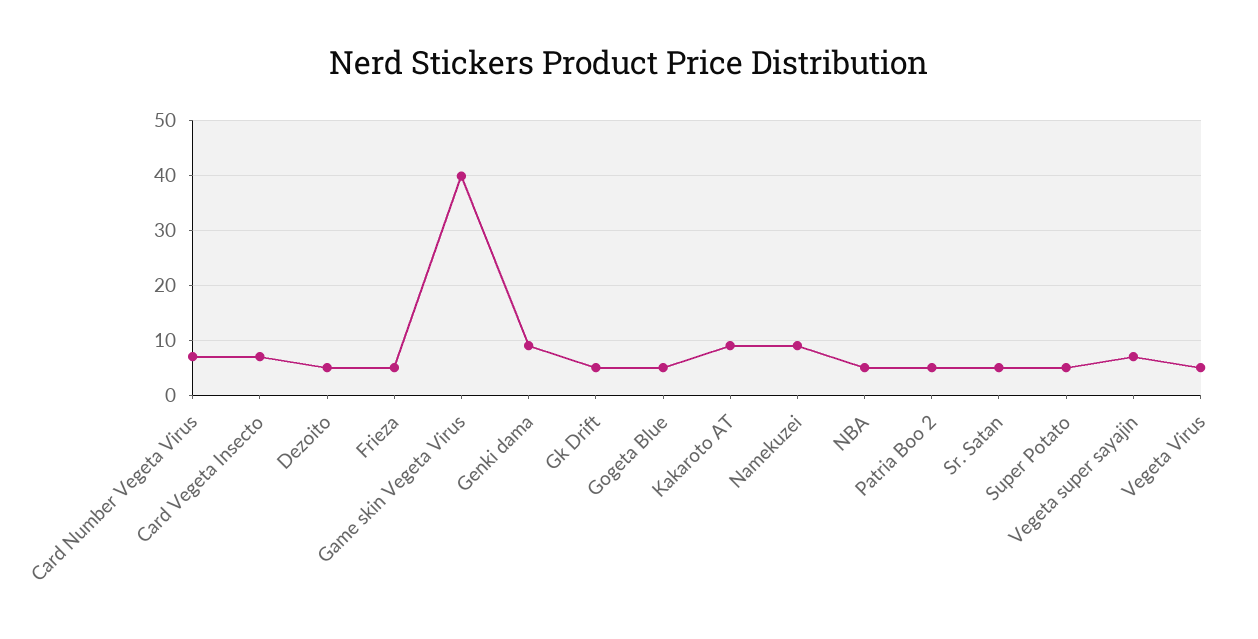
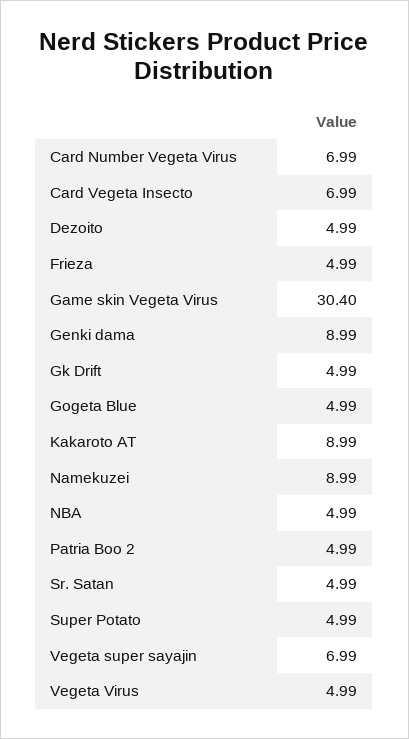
  {
    "Card Number Vegeta Virus": 6.99,
    "Card Vegeta Insecto": 6.99,
    "Dezoito": 4.99,
    "Frieza": 4.99,
-   "Game skin Vegeta Virus": 40,
+   "Game skin Vegeta Virus": 30.4,
    "Genki dama": 8.99,
    "Gk Drift": 4.99,
    "Gogeta Blue": 4.99,
    "Kakaroto AT": 8.99,
    "Namekuzei": 8.99,
    "NBA": 4.99,
    "Patria Boo 2": 4.99,
    "Sr. Satan": 4.99,
    "Super Potato": 4.99,
    "Vegeta super sayajin": 6.99,
    "Vegeta Virus": 4.99
  }

